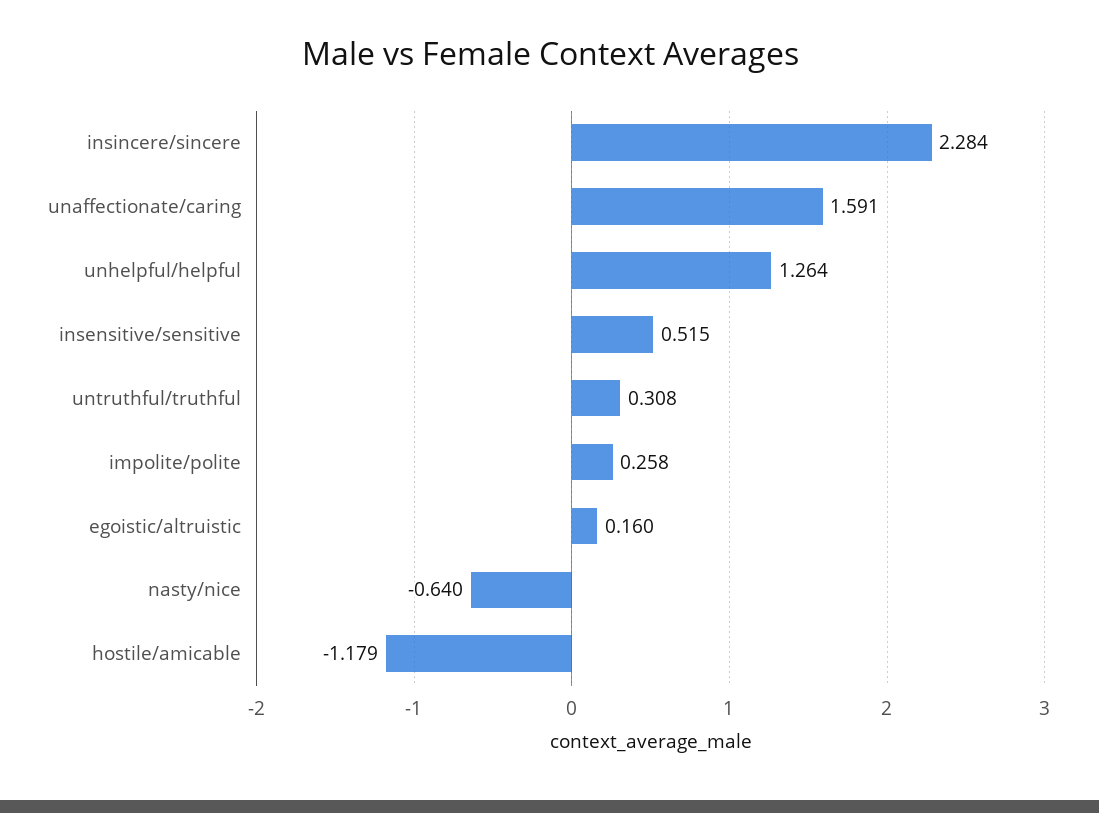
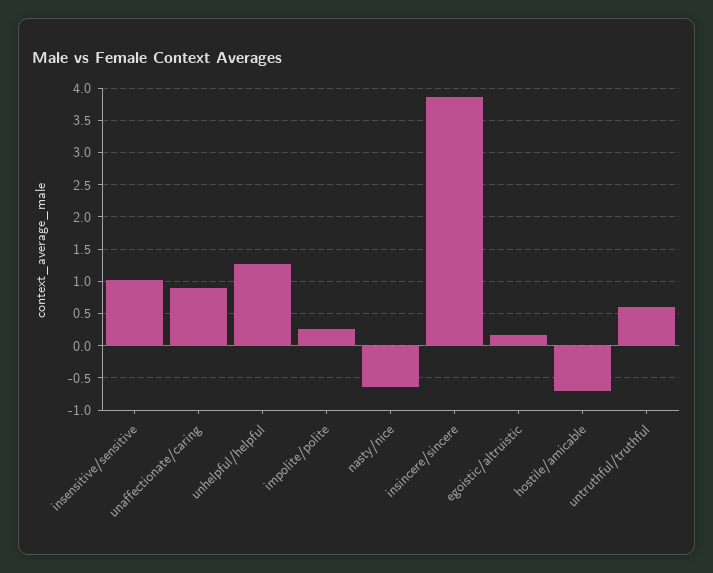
  {
-   "insincere/sincere": 2.284,
+   "insincere/sincere": 3.9,
-   "unaffectionate/caring": 1.591,
+   "unaffectionate/caring": 0.9,
    "unhelpful/helpful": 1.264,
-   "insensitive/sensitive": 0.515,
+   "insensitive/sensitive": 1,
-   "untruthful/truthful": 0.308,
+   "untruthful/truthful": 0.6,
    "impolite/polite": 0.258,
    "egoistic/altruistic": 0.16,
    "nasty/nice": -0.64,
-   "hostile/amicable": -1.179
+   "hostile/amicable": -0.7
  }

